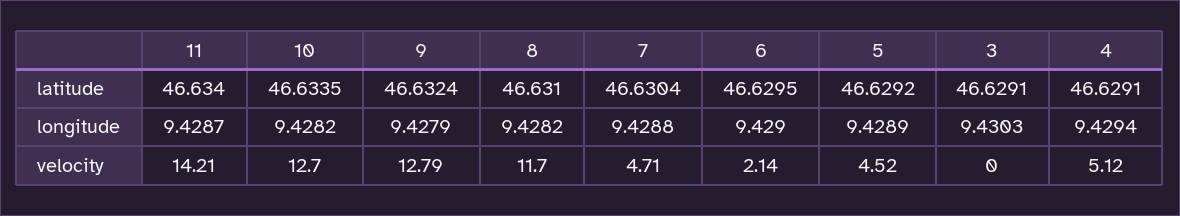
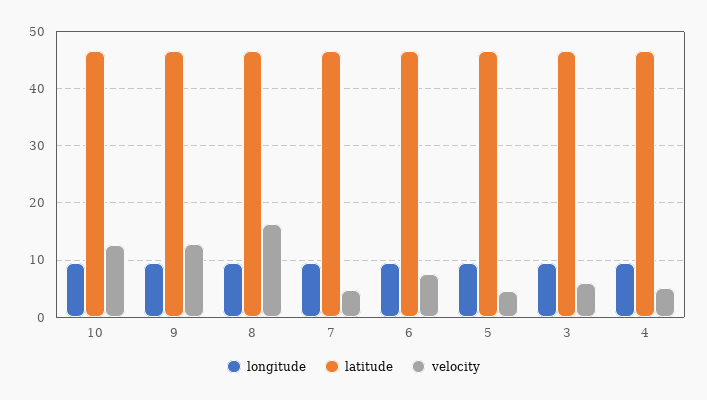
  {
    "latitude": {
-     "11": 46.634,
      "10": 46.6335,
      "9": 46.6324,
      "8": 46.631,
      "7": 46.6304,
      "6": 46.6295,
      "5": 46.6292,
      "3": 46.6291,
      "4": 46.6291
    },
    "longitude": {
-     "11": 9.4287,
      "10": 9.4282,
      "9": 9.4279,
      "8": 9.4282,
      "7": 9.4288,
      "6": 9.429,
      "5": 9.4289,
      "3": 9.4303,
      "4": 9.4294
    },
    "velocity": {
-     "11": 14.21,
      "10": 12.7,
      "9": 12.79,
-     "8": 11.7,
+     "8": 16,
      "7": 4.71,
-     "6": 2.14,
+     "6": 8,
      "5": 4.52,
-     "3": 0,
+     "3": 6,
      "4": 5.12
    }
  }

